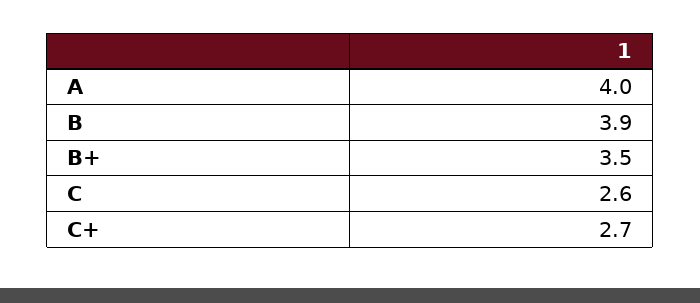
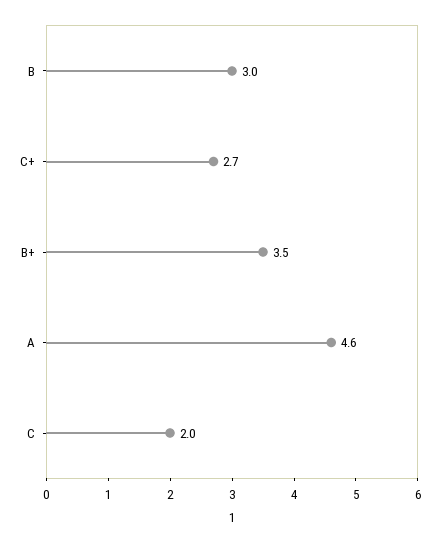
  {
-   "A": 4,
+   "A": 4.6,
-   "B": 3.9,
+   "B": 3,
    "B+": 3.5,
-   "C": 2.6,
+   "C": 2,
    "C+": 2.7
  }

